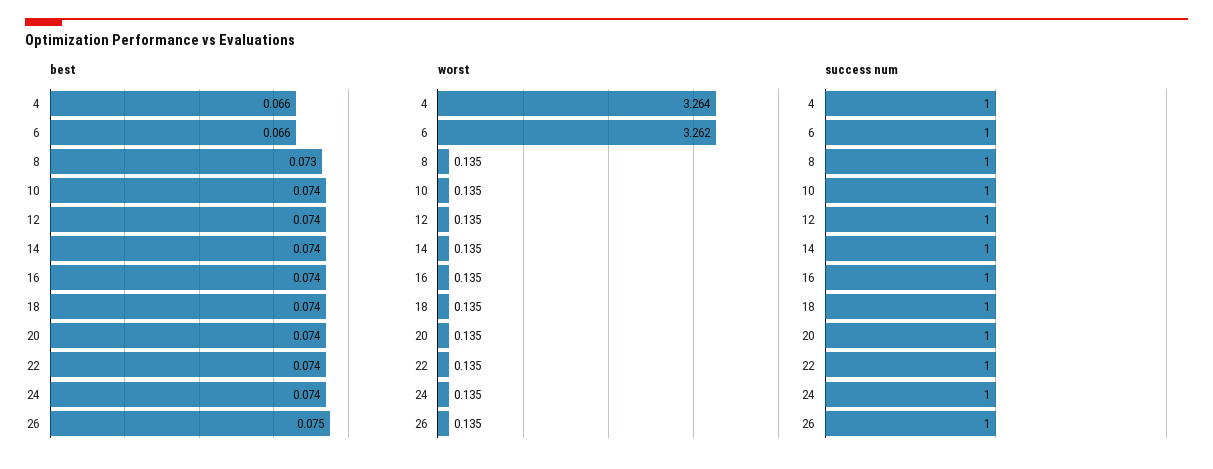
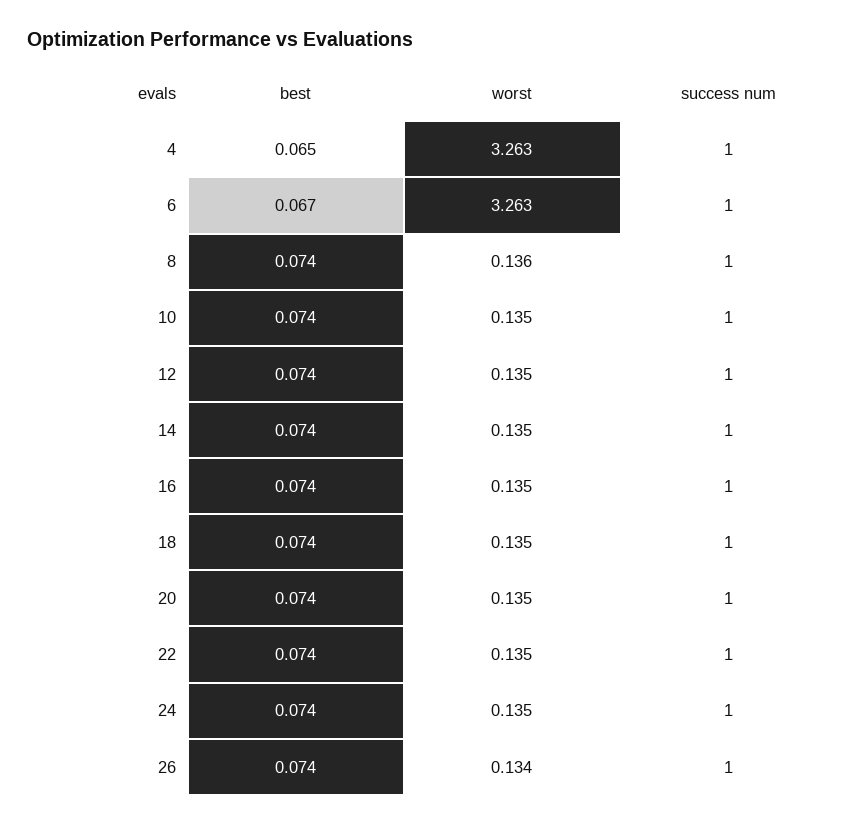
  {
    "best": {
-     "4": 0.066,
+     "4": 0.065,
-     "6": 0.066,
+     "6": 0.067,
-     "8": 0.073,
+     "8": 0.074,
      "10": 0.074,
      "12": 0.074,
      "14": 0.074,
      "16": 0.074,
      "18": 0.074,
      "20": 0.074,
      "22": 0.074,
      "24": 0.074,
-     "26": 0.075
+     "26": 0.074
    },
    "worst": {
-     "4": 3.264,
+     "4": 3.263,
-     "6": 3.262,
+     "6": 3.263,
-     "8": 0.135,
+     "8": 0.136,
      "10": 0.135,
      "12": 0.135,
      "14": 0.135,
      "16": 0.135,
      "18": 0.135,
      "20": 0.135,
      "22": 0.135,
      "24": 0.135,
-     "26": 0.135
+     "26": 0.134
    },
    "success num": {
      "4": 1,
      "6": 1,
      "8": 1,
      "10": 1,
      "12": 1,
      "14": 1,
      "16": 1,
      "18": 1,
      "20": 1,
      "22": 1,
      "24": 1,
      "26": 1
    }
  }

